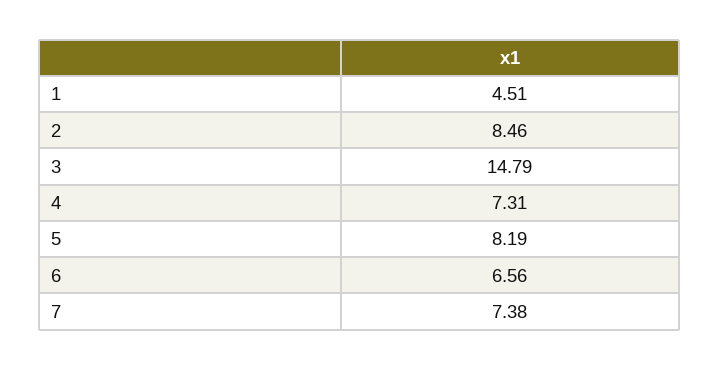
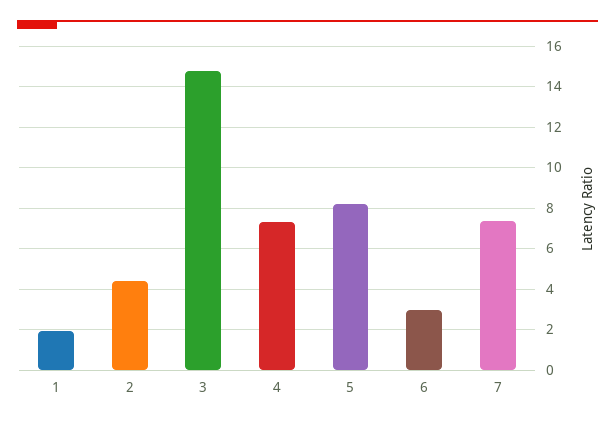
  {
-   "1": 4.51,
+   "1": 2,
-   "2": 8.46,
+   "2": 4.5,
    "3": 14.79,
    "4": 7.31,
    "5": 8.19,
-   "6": 6.56,
+   "6": 3,
    "7": 7.38
  }

